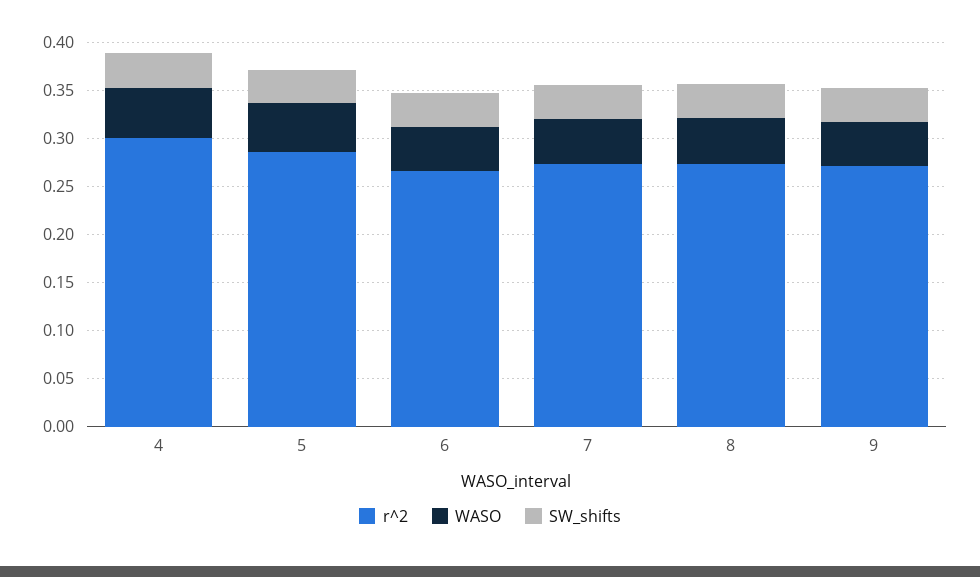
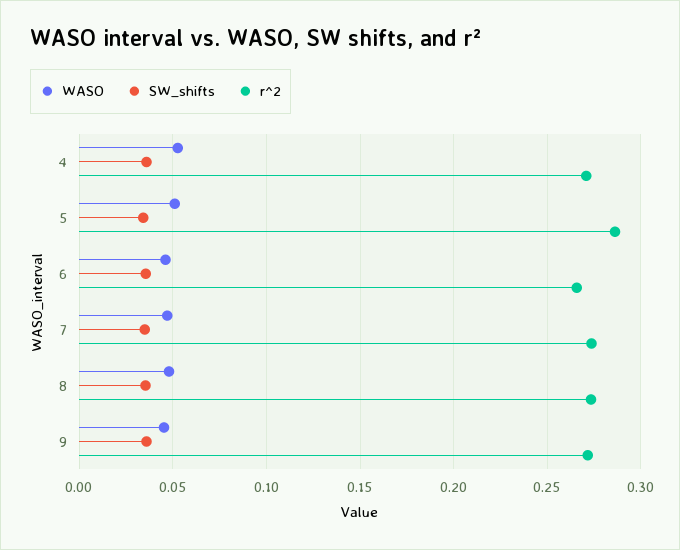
  {
    "r^2": {
-     "4": 0.3,
+     "4": 0.27,
      "5": 0.285,
      "6": 0.265,
      "7": 0.275,
      "8": 0.275,
      "9": 0.27
    },
    "WASO": {
      "4": 0.055,
      "5": 0.05,
      "6": 0.045,
      "7": 0.045,
      "8": 0.05,
      "9": 0.045
    },
    "SW_shifts": {
      "4": 0.035,
      "5": 0.035,
      "6": 0.035,
      "7": 0.035,
      "8": 0.035,
      "9": 0.035
    }
  }

